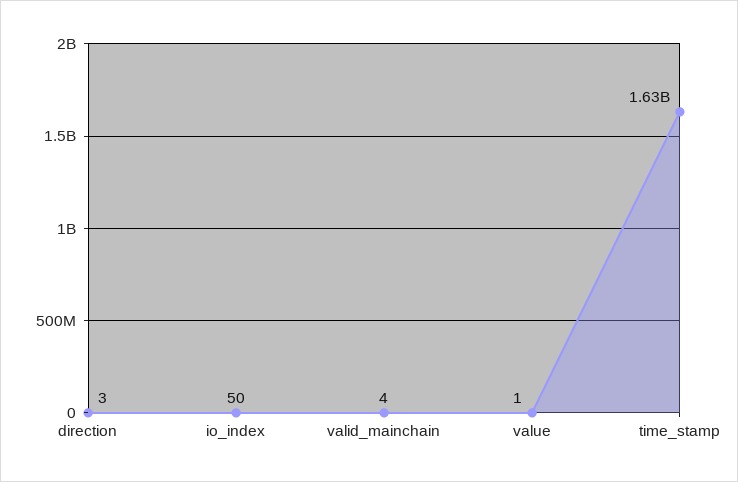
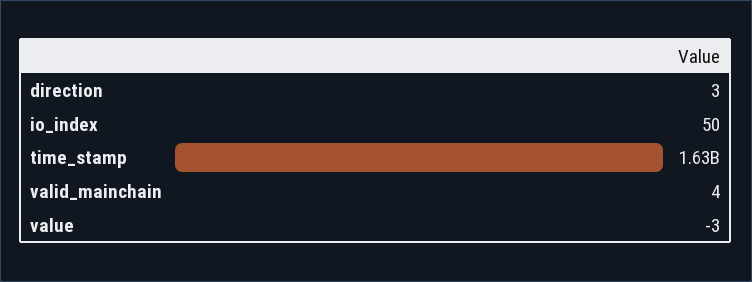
  {
    "direction": 3,
    "io_index": 50,
    "valid_mainchain": 4,
-   "value": 1,
+   "value": -3,
    "time_stamp": 1630000000
  }

